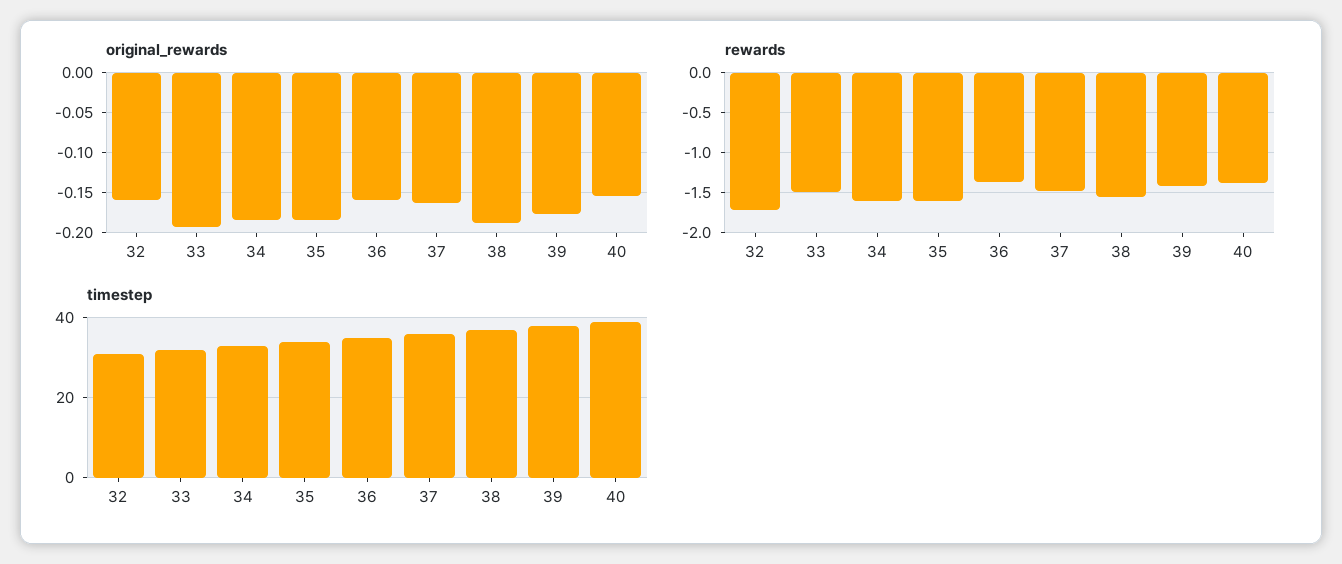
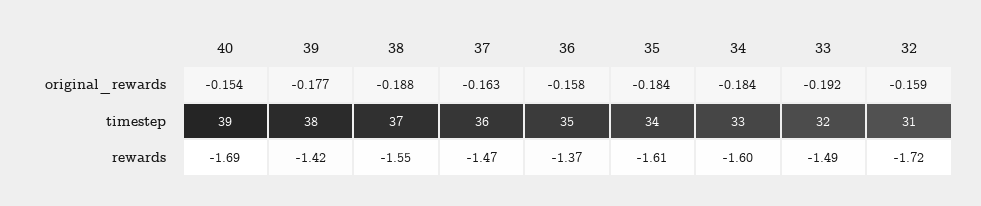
  {
    "original_rewards": {
      "32": -0.159,
      "33": -0.192,
      "34": -0.184,
      "35": -0.184,
      "36": -0.158,
      "37": -0.163,
      "38": -0.188,
      "39": -0.177,
      "40": -0.154
    },
    "rewards": {
      "32": -1.72,
      "33": -1.49,
      "34": -1.6,
      "35": -1.61,
      "36": -1.37,
      "37": -1.47,
      "38": -1.55,
      "39": -1.42,
-     "40": -1.4
+     "40": -1.69
    },
    "timestep": {
      "32": 31,
      "33": 32,
      "34": 33,
      "35": 34,
      "36": 35,
      "37": 36,
      "38": 37,
      "39": 38,
      "40": 39
    }
  }

